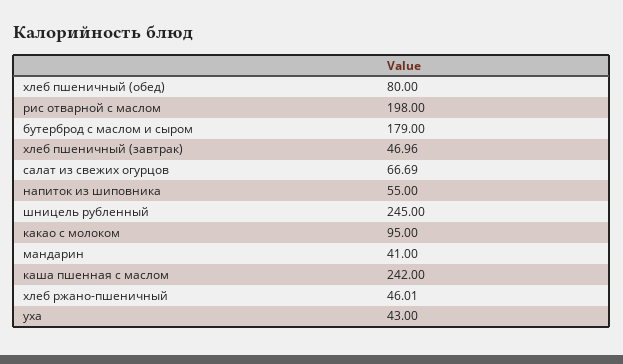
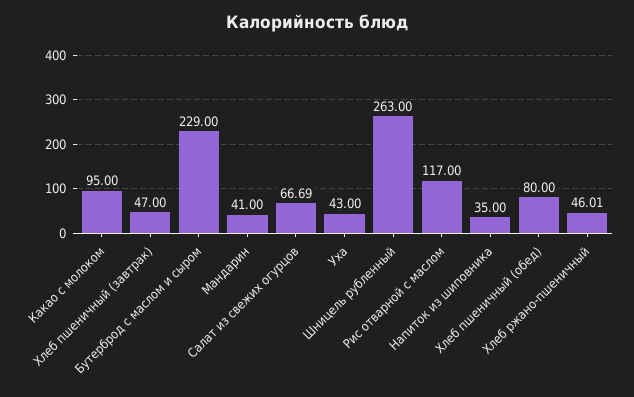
  {
    "хлеб пшеничный (обед)": 80,
-   "рис отварной с маслом": 198,
+   "рис отварной с маслом": 117,
-   "бутерброд с маслом и сыром": 179,
+   "бутерброд с маслом и сыром": 229,
-   "хлеб пшеничный (завтрак)": 46.96,
+   "хлеб пшеничный (завтрак)": 47,
    "салат из свежих огурцов": 66.69,
-   "напиток из шиповника": 55,
+   "напиток из шиповника": 35,
-   "шницель рубленный": 245,
+   "шницель рубленный": 263,
    "какао с молоком": 95,
    "мандарин": 41,
-   "каша пшенная с маслом": 242,
    "хлеб ржано-пшеничный": 46.01,
    "уха": 43
  }

